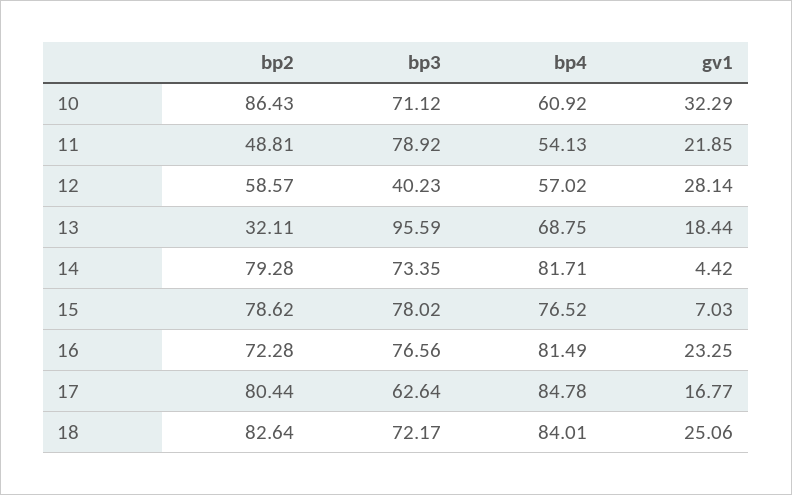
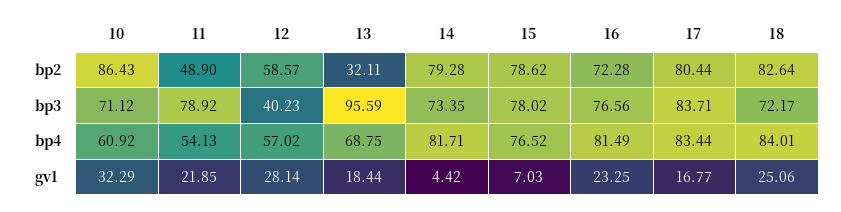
  {
    "bp2": {
      "10": 86.43,
-     "11": 48.81,
+     "11": 48.9,
      "12": 58.57,
      "13": 32.11,
      "14": 79.28,
      "15": 78.62,
      "16": 72.28,
      "17": 80.44,
      "18": 82.64
    },
    "bp3": {
      "10": 71.12,
      "11": 78.92,
      "12": 40.23,
      "13": 95.59,
      "14": 73.35,
      "15": 78.02,
      "16": 76.56,
-     "17": 62.64,
+     "17": 83.71,
      "18": 72.17
    },
    "bp4": {
      "10": 60.92,
      "11": 54.13,
      "12": 57.02,
      "13": 68.75,
      "14": 81.71,
      "15": 76.52,
      "16": 81.49,
-     "17": 84.78,
+     "17": 83.44,
      "18": 84.01
    },
    "gv1": {
      "10": 32.29,
      "11": 21.85,
      "12": 28.14,
      "13": 18.44,
      "14": 4.42,
      "15": 7.03,
      "16": 23.25,
      "17": 16.77,
      "18": 25.06
    }
  }

